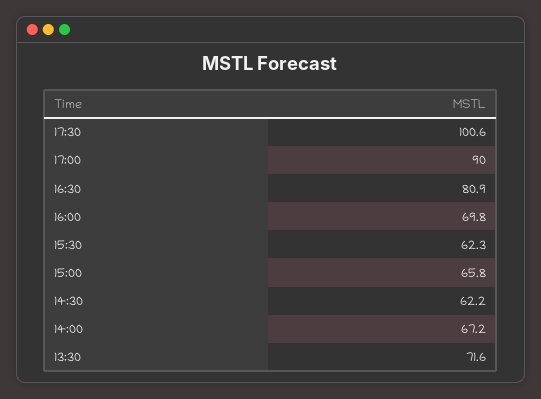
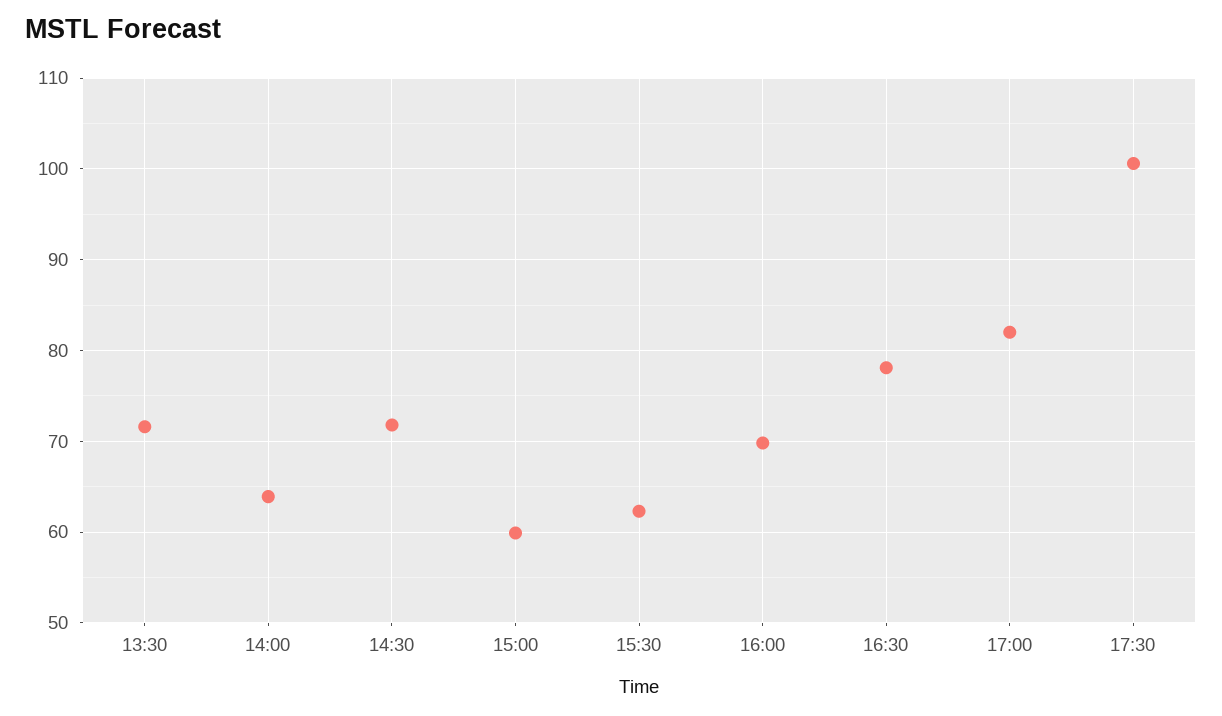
  {
    "17:30": 100.6,
-   "17:00": 90,
+   "17:00": 82,
-   "16:30": 80.9,
+   "16:30": 78,
    "16:00": 69.8,
    "15:30": 62.3,
-   "15:00": 65.8,
+   "15:00": 60,
-   "14:30": 62.2,
+   "14:30": 72,
-   "14:00": 67.2,
+   "14:00": 64,
    "13:30": 71.6
  }

